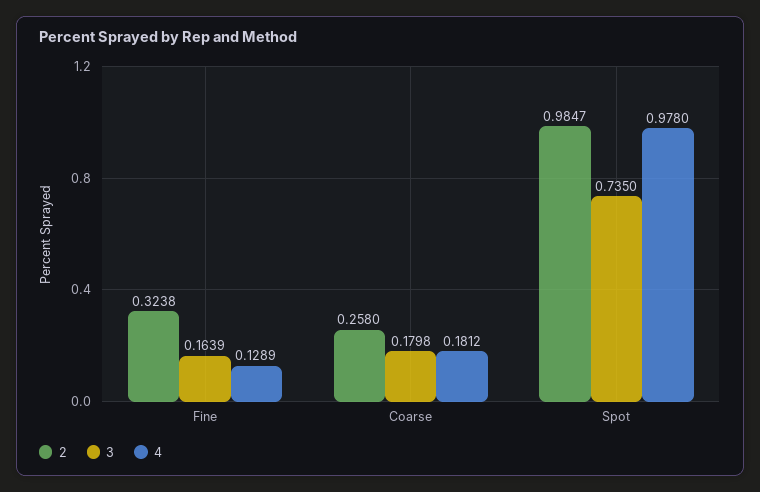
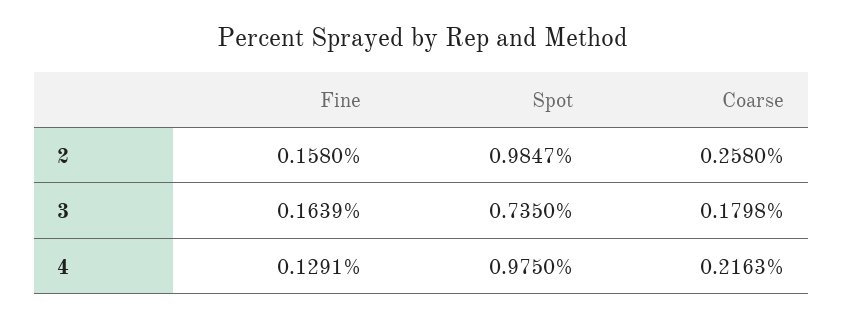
  {
    "2": {
-     "Fine": 0.3238,
+     "Fine": 0.158,
      "Coarse": 0.258,
      "Spot": 0.9847
    },
    "3": {
      "Fine": 0.1639,
      "Coarse": 0.1798,
      "Spot": 0.735
    },
    "4": {
-     "Fine": 0.1289,
+     "Fine": 0.1291,
-     "Coarse": 0.1812,
+     "Coarse": 0.2163,
-     "Spot": 0.978
+     "Spot": 0.975
    }
  }

